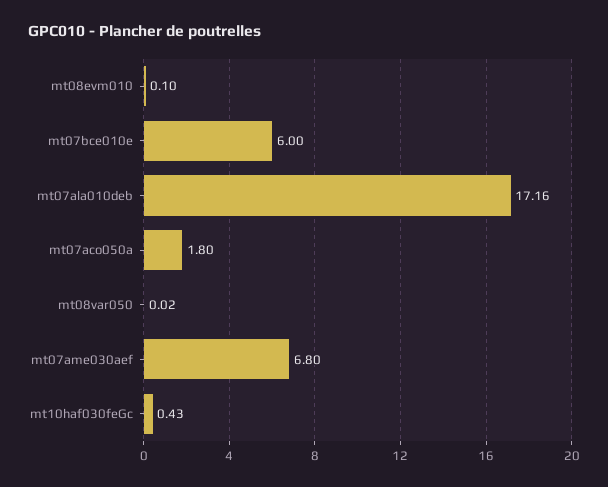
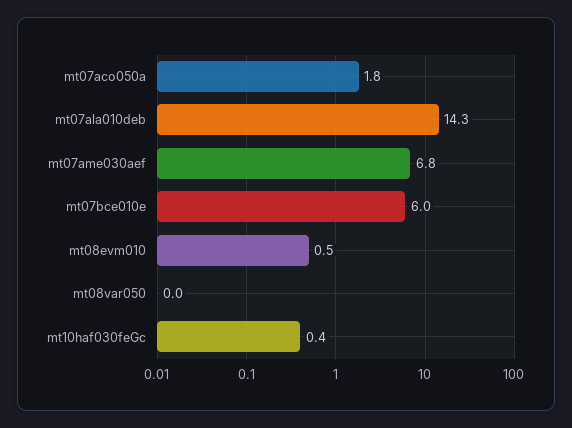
  {
-   "mt08evm010": 0.1,
+   "mt08evm010": 0.5,
    "mt07bce010e": 6,
-   "mt07ala010deb": 17.16,
+   "mt07ala010deb": 14.3,
    "mt07aco050a": 1.8,
    "mt08var050": 0.02,
    "mt07ame030aef": 6.8,
    "mt10haf030feGc": 0.43
  }

